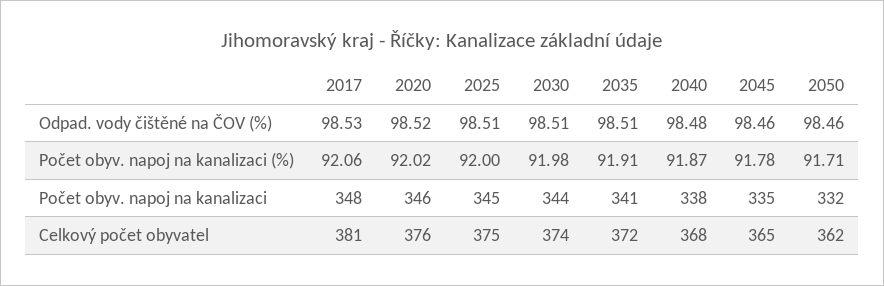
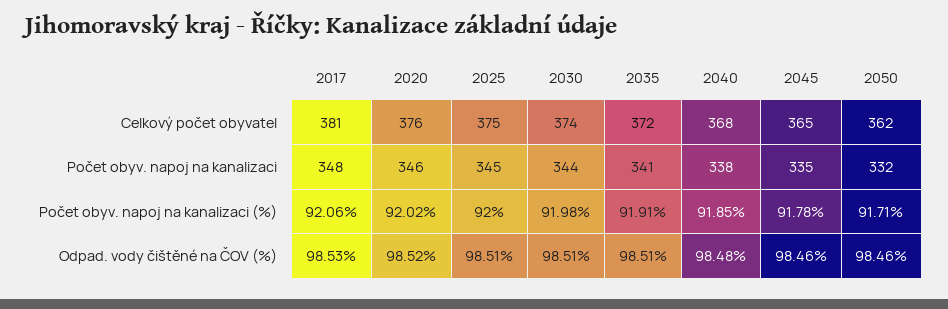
  {
    "2017": {
      "Odpad. vody čištěné na ČOV (%)": 98.53,
      "Počet obyv. napoj na kanalizaci (%)": 92.06,
      "Počet obyv. napoj na kanalizaci": 348,
      "Celkový počet obyvatel": 381
    },
    "2020": {
      "Odpad. vody čištěné na ČOV (%)": 98.52,
      "Počet obyv. napoj na kanalizaci (%)": 92.02,
      "Počet obyv. napoj na kanalizaci": 346,
      "Celkový počet obyvatel": 376
    },
    "2025": {
      "Odpad. vody čištěné na ČOV (%)": 98.51,
      "Počet obyv. napoj na kanalizaci (%)": 92,
      "Počet obyv. napoj na kanalizaci": 345,
      "Celkový počet obyvatel": 375
    },
    "2030": {
      "Odpad. vody čištěné na ČOV (%)": 98.51,
      "Počet obyv. napoj na kanalizaci (%)": 91.98,
      "Počet obyv. napoj na kanalizaci": 344,
      "Celkový počet obyvatel": 374
    },
    "2035": {
      "Odpad. vody čištěné na ČOV (%)": 98.51,
      "Počet obyv. napoj na kanalizaci (%)": 91.91,
      "Počet obyv. napoj na kanalizaci": 341,
      "Celkový počet obyvatel": 372
    },
    "2040": {
      "Odpad. vody čištěné na ČOV (%)": 98.48,
-     "Počet obyv. napoj na kanalizaci (%)": 91.87,
+     "Počet obyv. napoj na kanalizaci (%)": 91.85,
      "Počet obyv. napoj na kanalizaci": 338,
      "Celkový počet obyvatel": 368
    },
    "2045": {
      "Odpad. vody čištěné na ČOV (%)": 98.46,
      "Počet obyv. napoj na kanalizaci (%)": 91.78,
      "Počet obyv. napoj na kanalizaci": 335,
      "Celkový počet obyvatel": 365
    },
    "2050": {
      "Odpad. vody čištěné na ČOV (%)": 98.46,
      "Počet obyv. napoj na kanalizaci (%)": 91.71,
      "Počet obyv. napoj na kanalizaci": 332,
      "Celkový počet obyvatel": 362
    }
  }

